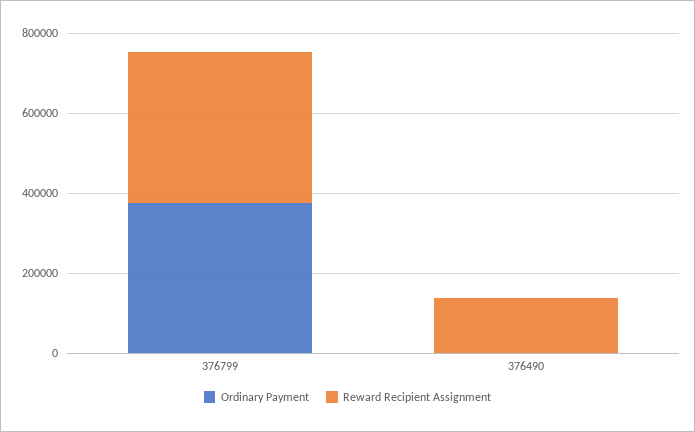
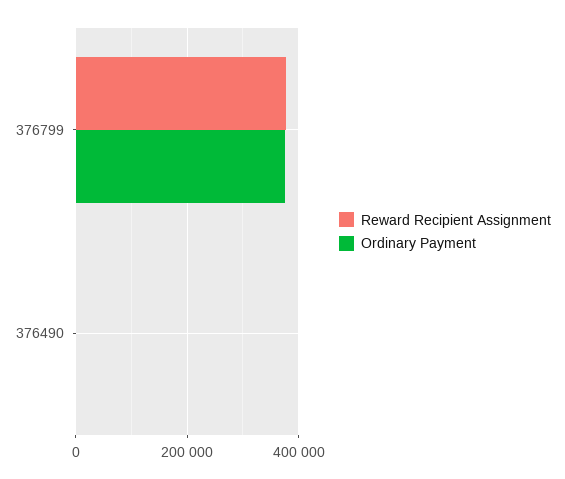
  {
    "Ordinary Payment": {
      "376799": 380000,
      "376490": 0
    },
    "Reward Recipient Assignment": {
      "376799": 380000,
-     "376490": 150000
+     "376490": 0
    }
  }

